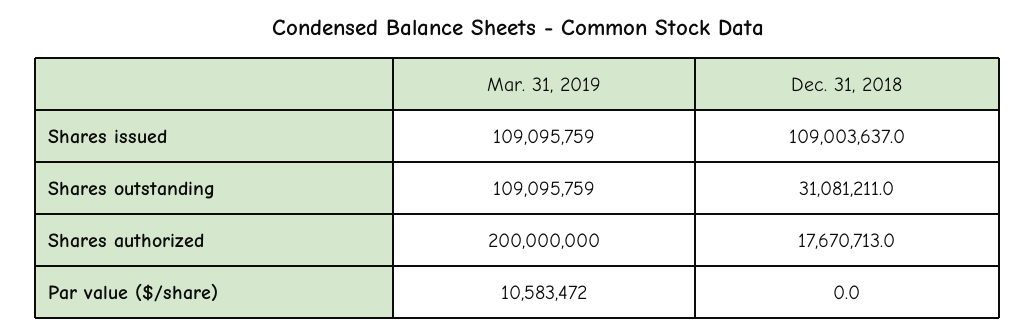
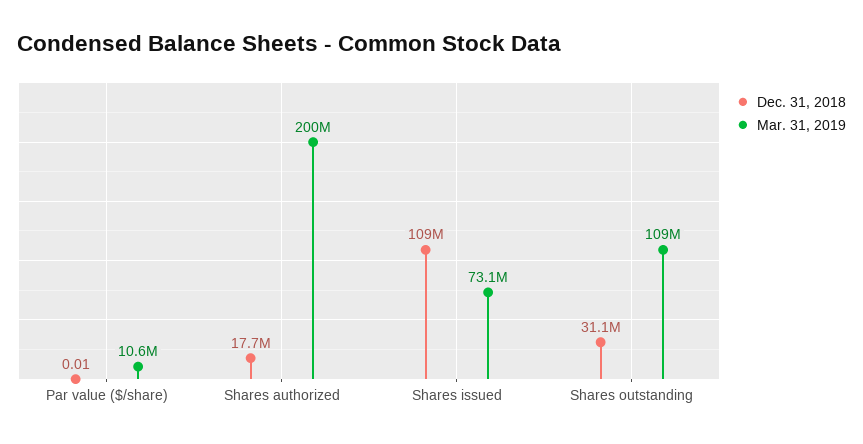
  {
    "Mar. 31, 2019": {
-     "Shares issued": 109095759,
+     "Shares issued": 73100000,
      "Shares outstanding": 109095759,
      "Shares authorized": 200000000,
      "Par value ($/share)": 10583472
    },
    "Dec. 31, 2018": {
      "Shares issued": 109003637,
      "Shares outstanding": 31081211,
      "Shares authorized": 17670713,
      "Par value ($/share)": 0.01
    }
  }

